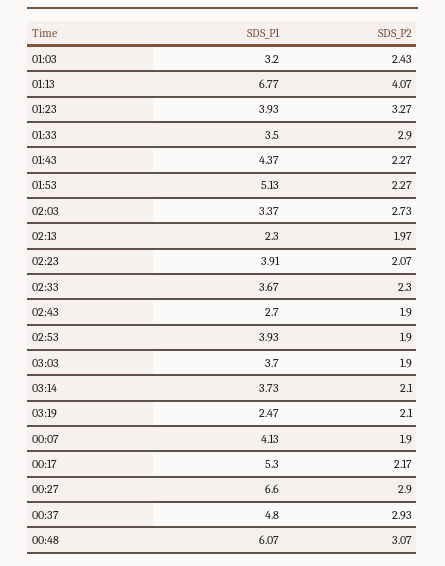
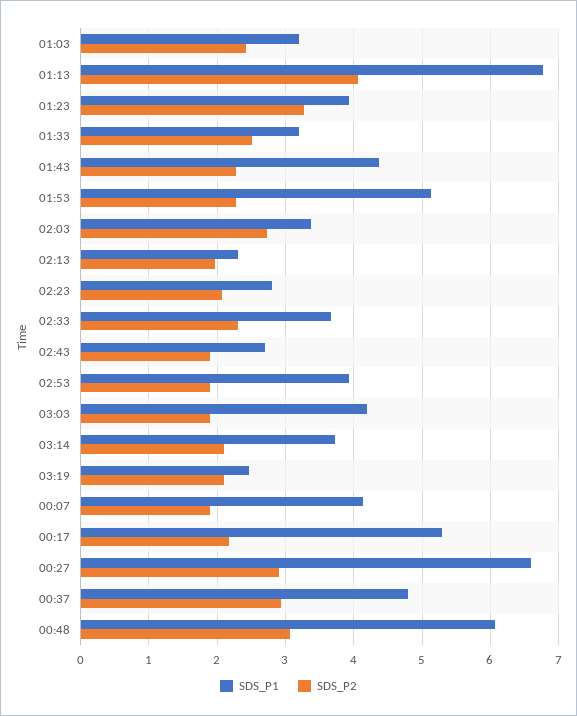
  {
    "SDS_P1": {
      "01:03": 3.2,
      "01:13": 6.77,
      "01:23": 3.93,
-     "01:33": 3.5,
+     "01:33": 3.2,
      "01:43": 4.37,
      "01:53": 5.13,
      "02:03": 3.37,
      "02:13": 2.3,
-     "02:23": 3.91,
+     "02:23": 2.8,
      "02:33": 3.67,
      "02:43": 2.7,
      "02:53": 3.93,
-     "03:03": 3.7,
+     "03:03": 4.2,
      "03:14": 3.73,
      "03:19": 2.47,
      "00:07": 4.13,
      "00:17": 5.3,
      "00:27": 6.6,
      "00:37": 4.8,
      "00:48": 6.07
    },
    "SDS_P2": {
      "01:03": 2.43,
      "01:13": 4.07,
      "01:23": 3.27,
-     "01:33": 2.9,
+     "01:33": 2.5,
      "01:43": 2.27,
      "01:53": 2.27,
      "02:03": 2.73,
      "02:13": 1.97,
      "02:23": 2.07,
      "02:33": 2.3,
      "02:43": 1.9,
      "02:53": 1.9,
      "03:03": 1.9,
      "03:14": 2.1,
      "03:19": 2.1,
      "00:07": 1.9,
      "00:17": 2.17,
      "00:27": 2.9,
      "00:37": 2.93,
      "00:48": 3.07
    }
  }

